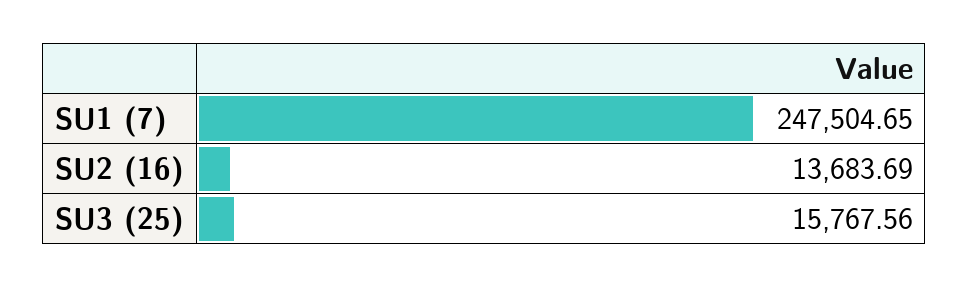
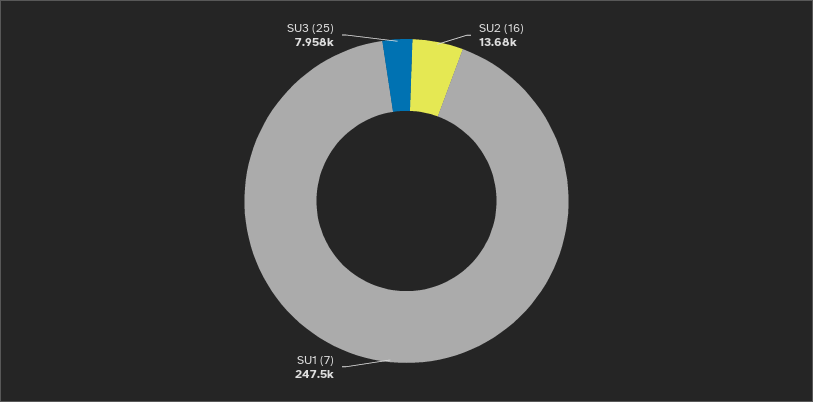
  {
    "SU1 (7)": 247504.65,
    "SU2 (16)": 13683.69,
-   "SU3 (25)": 15767.56
+   "SU3 (25)": 7958
  }

